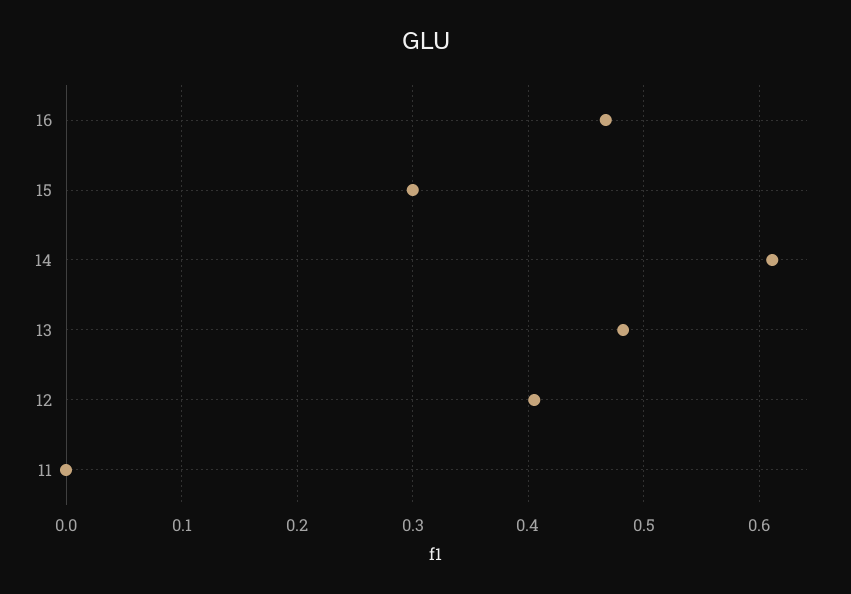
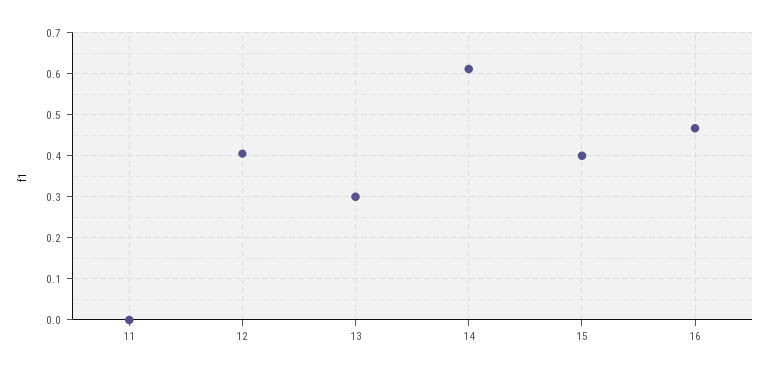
  {
    "16": 0.47,
-   "15": 0.3,
+   "15": 0.4,
    "14": 0.61,
-   "13": 0.48,
+   "13": 0.3,
    "12": 0.41,
    "11": 0
  }

